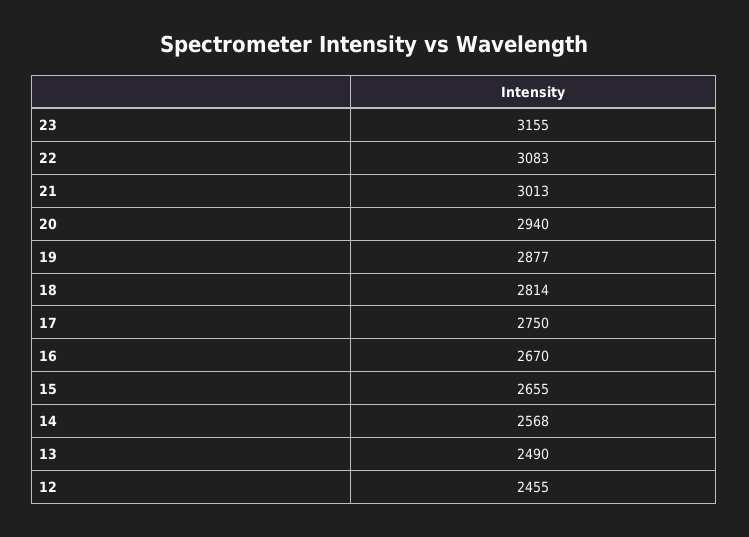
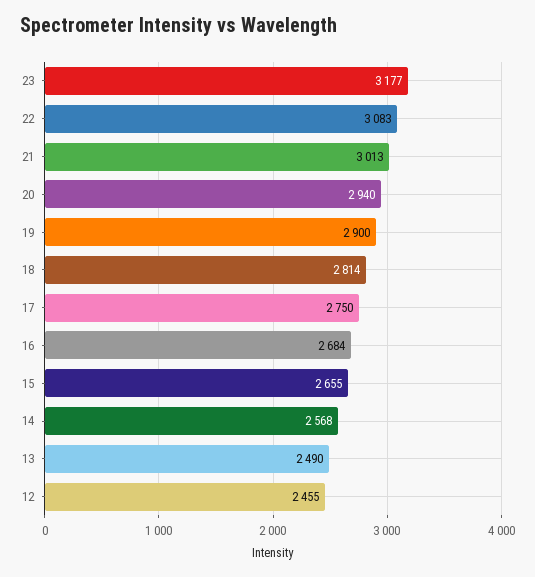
  {
-   "23": 3155,
+   "23": 3177,
    "22": 3083,
    "21": 3013,
    "20": 2940,
-   "19": 2877,
+   "19": 2900,
    "18": 2814,
    "17": 2750,
-   "16": 2670,
+   "16": 2684,
    "15": 2655,
    "14": 2568,
    "13": 2490,
    "12": 2455
  }

